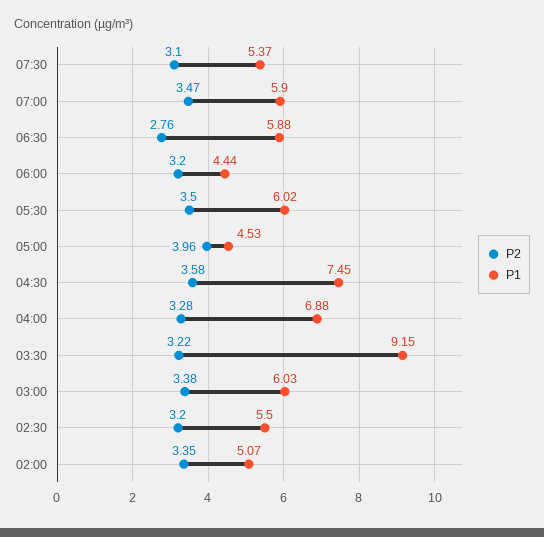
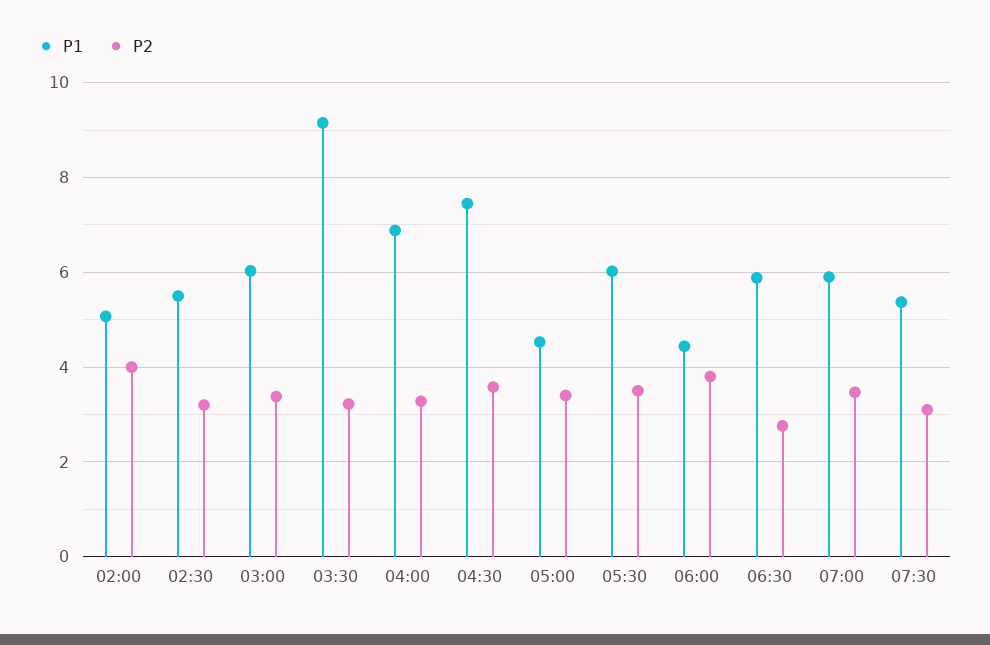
  {
    "P2": {
      "07:30": 3.1,
      "07:00": 3.47,
      "06:30": 2.76,
-     "06:00": 3.2,
+     "06:00": 3.8,
      "05:30": 3.5,
-     "05:00": 3.96,
+     "05:00": 3.4,
      "04:30": 3.58,
      "04:00": 3.28,
      "03:30": 3.22,
      "03:00": 3.38,
      "02:30": 3.2,
-     "02:00": 3.35
+     "02:00": 4
    },
    "P1": {
      "07:30": 5.37,
      "07:00": 5.9,
      "06:30": 5.88,
      "06:00": 4.44,
      "05:30": 6.02,
      "05:00": 4.53,
      "04:30": 7.45,
      "04:00": 6.88,
      "03:30": 9.15,
      "03:00": 6.03,
      "02:30": 5.5,
      "02:00": 5.07
    }
  }

